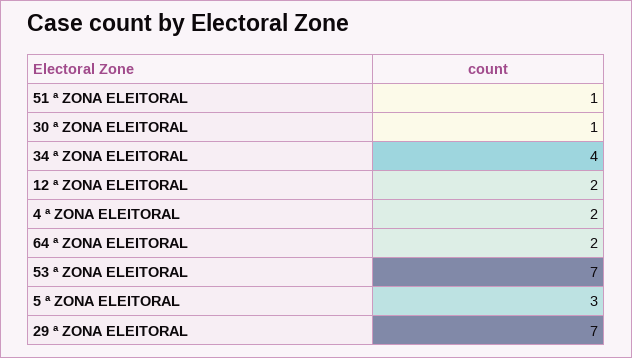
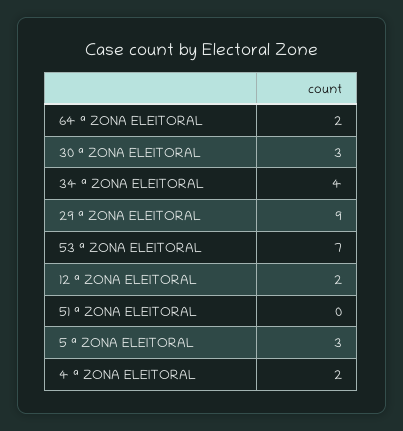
  {
-   "51 ª ZONA ELEITORAL": 1,
+   "51 ª ZONA ELEITORAL": 0,
-   "30 ª ZONA ELEITORAL": 1,
+   "30 ª ZONA ELEITORAL": 3,
    "34 ª ZONA ELEITORAL": 4,
    "12 ª ZONA ELEITORAL": 2,
    "4 ª ZONA ELEITORAL": 2,
    "64 ª ZONA ELEITORAL": 2,
    "53 ª ZONA ELEITORAL": 7,
    "5 ª ZONA ELEITORAL": 3,
-   "29 ª ZONA ELEITORAL": 7
+   "29 ª ZONA ELEITORAL": 9
  }

